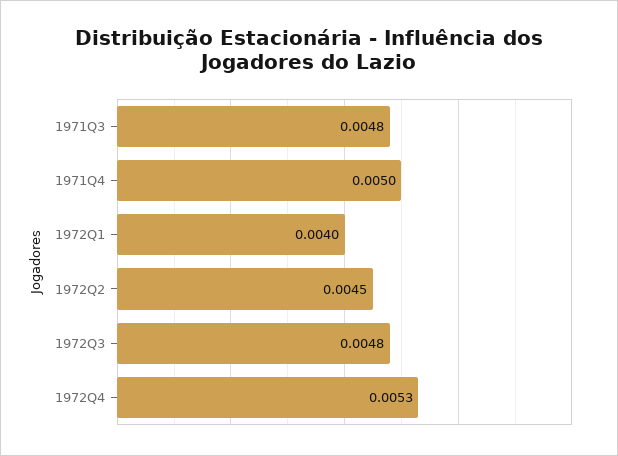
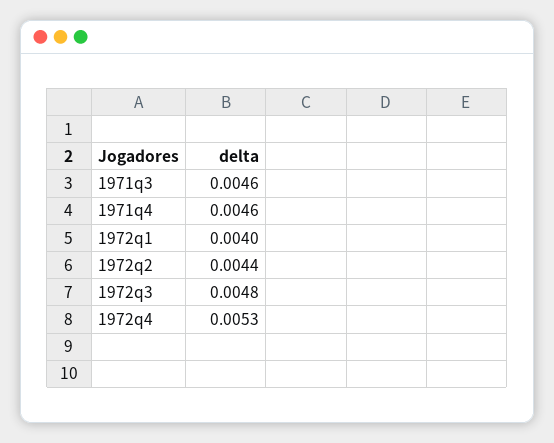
  {
-   "1971Q3": 0.0048,
+   "1971Q3": 0.0046,
-   "1971Q4": 0.005,
+   "1971Q4": 0.0046,
    "1972Q1": 0.004,
-   "1972Q2": 0.0045,
+   "1972Q2": 0.0044,
    "1972Q3": 0.0048,
    "1972Q4": 0.0053
  }

